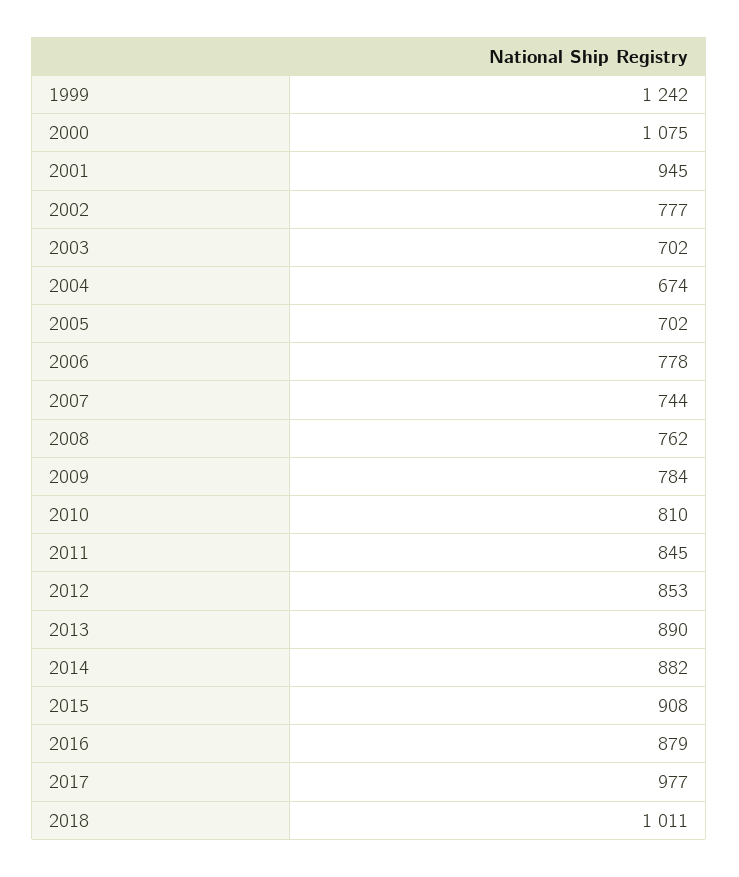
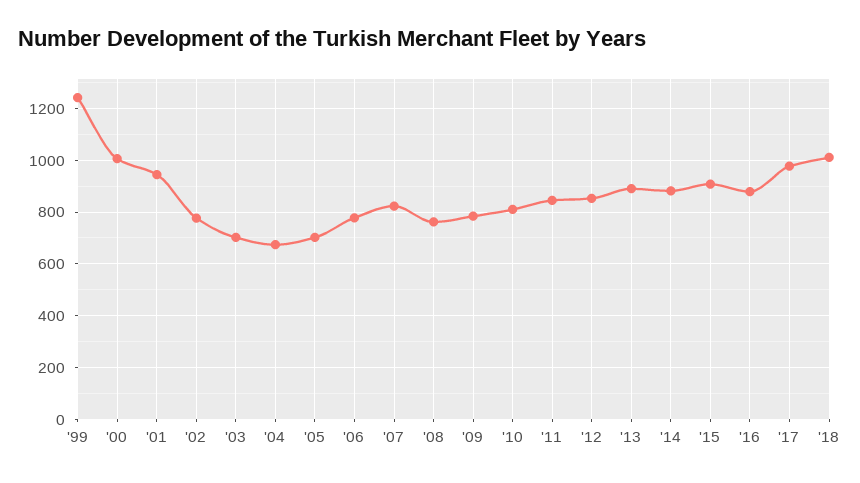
  {
    "1999": 1242,
-   "2000": 1075,
+   "2000": 1000,
    "2001": 945,
    "2002": 777,
    "2003": 702,
    "2004": 674,
    "2005": 702,
    "2006": 778,
-   "2007": 744,
+   "2007": 825,
    "2008": 762,
    "2009": 784,
    "2010": 810,
    "2011": 845,
    "2012": 853,
    "2013": 890,
    "2014": 882,
    "2015": 908,
    "2016": 879,
    "2017": 977,
    "2018": 1011
  }

